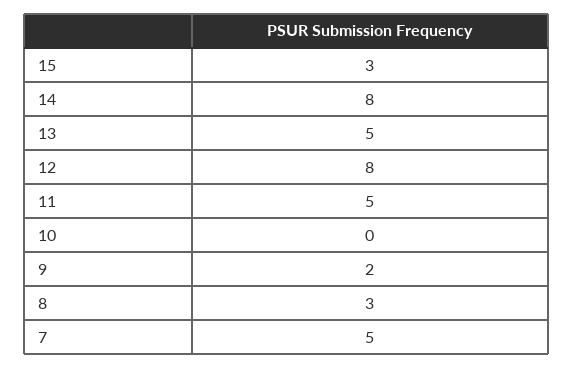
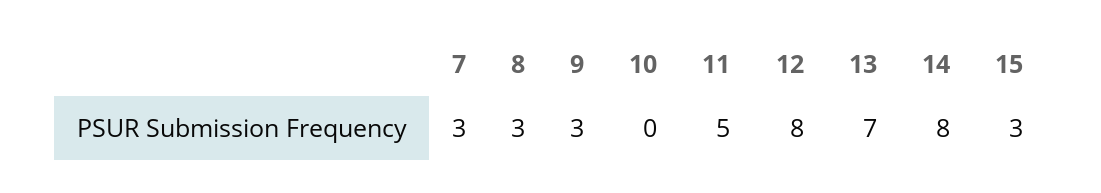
  {
    "15": 3,
    "14": 8,
-   "13": 5,
+   "13": 7,
    "12": 8,
    "11": 5,
    "10": 0,
-   "9": 2,
+   "9": 3,
    "8": 3,
-   "7": 5
+   "7": 3
  }

